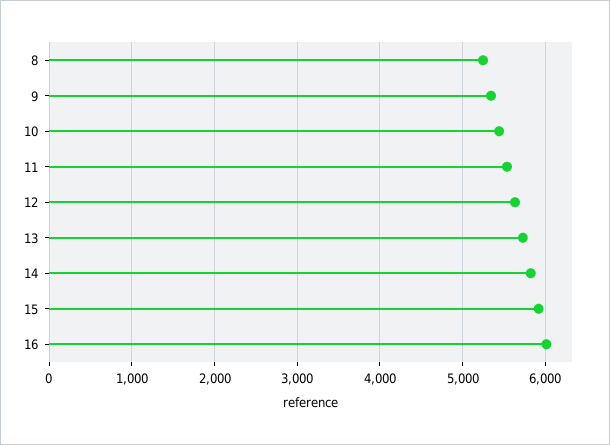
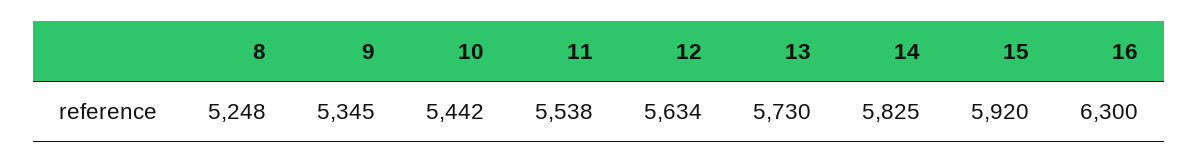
  {
    "8": 5248,
    "9": 5345,
    "10": 5442,
    "11": 5538,
    "12": 5634,
    "13": 5730,
    "14": 5825,
    "15": 5920,
-   "16": 6000
+   "16": 6300
  }

